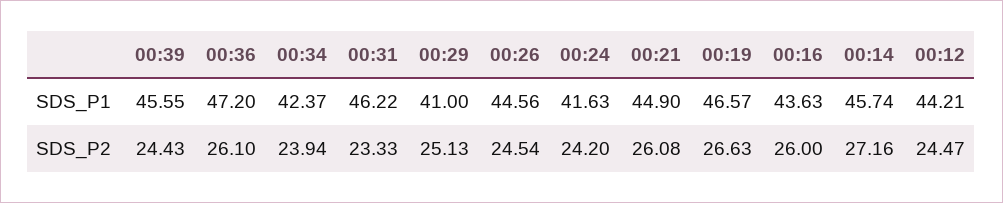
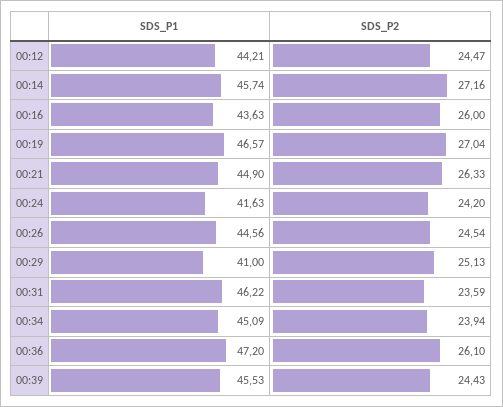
  {
    "00:39": {
-     "SDS_P1": 45.55,
+     "SDS_P1": 45.53,
      "SDS_P2": 24.43
    },
    "00:36": {
      "SDS_P1": 47.2,
      "SDS_P2": 26.1
    },
    "00:34": {
-     "SDS_P1": 42.37,
+     "SDS_P1": 45.09,
      "SDS_P2": 23.94
    },
    "00:31": {
      "SDS_P1": 46.22,
-     "SDS_P2": 23.33
+     "SDS_P2": 23.59
    },
    "00:29": {
      "SDS_P1": 41,
      "SDS_P2": 25.13
    },
    "00:26": {
      "SDS_P1": 44.56,
      "SDS_P2": 24.54
    },
    "00:24": {
      "SDS_P1": 41.63,
      "SDS_P2": 24.2
    },
    "00:21": {
      "SDS_P1": 44.9,
-     "SDS_P2": 26.08
+     "SDS_P2": 26.33
    },
    "00:19": {
      "SDS_P1": 46.57,
-     "SDS_P2": 26.63
+     "SDS_P2": 27.04
    },
    "00:16": {
      "SDS_P1": 43.63,
      "SDS_P2": 26
    },
    "00:14": {
      "SDS_P1": 45.74,
      "SDS_P2": 27.16
    },
    "00:12": {
      "SDS_P1": 44.21,
      "SDS_P2": 24.47
    }
  }

